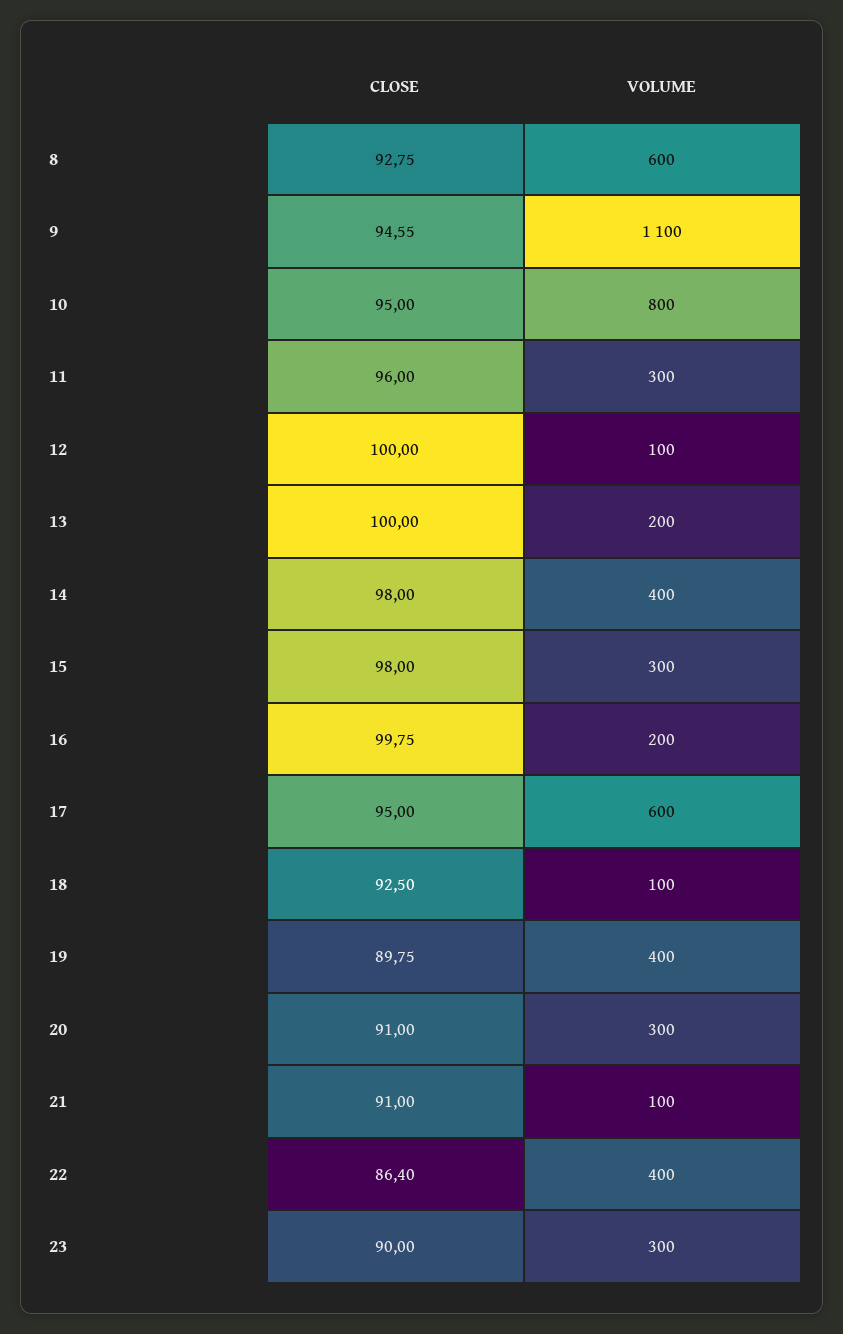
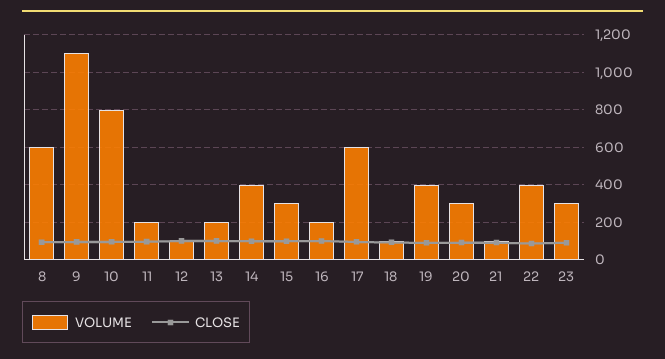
  {
    "CLOSE": {
      "8": 92.75,
      "9": 94.55,
      "10": 95,
      "11": 96,
      "12": 100,
      "13": 100,
      "14": 98,
      "15": 98,
      "16": 99.75,
      "17": 95,
      "18": 92.5,
      "19": 89.75,
      "20": 91,
      "21": 91,
      "22": 86.4,
      "23": 90
    },
    "VOLUME": {
      "8": 600,
      "9": 1100,
      "10": 800,
-     "11": 300,
+     "11": 200,
      "12": 100,
      "13": 200,
      "14": 400,
      "15": 300,
      "16": 200,
      "17": 600,
      "18": 100,
      "19": 400,
      "20": 300,
      "21": 100,
      "22": 400,
      "23": 300
    }
  }

